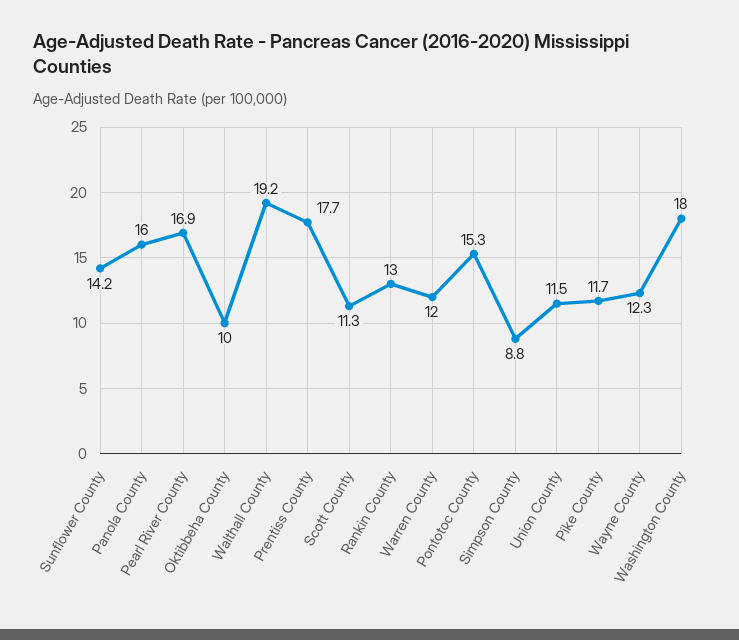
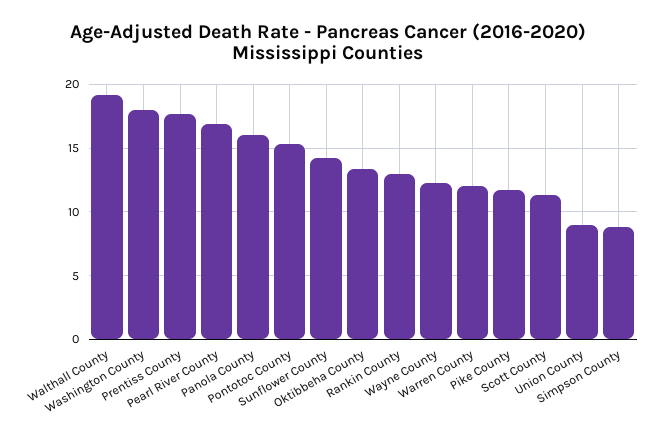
  {
    "Sunflower County": 14.2,
    "Panola County": 16,
    "Pearl River County": 16.9,
-   "Oktibbeha County": 10,
+   "Oktibbeha County": 13.5,
    "Walthall County": 19.2,
    "Prentiss County": 17.7,
    "Scott County": 11.3,
    "Rankin County": 13,
    "Warren County": 12,
    "Pontotoc County": 15.3,
    "Simpson County": 8.8,
-   "Union County": 11.5,
+   "Union County": 9,
    "Pike County": 11.7,
    "Wayne County": 12.3,
    "Washington County": 18
  }

